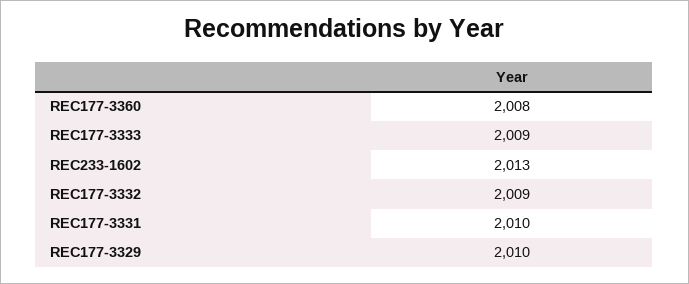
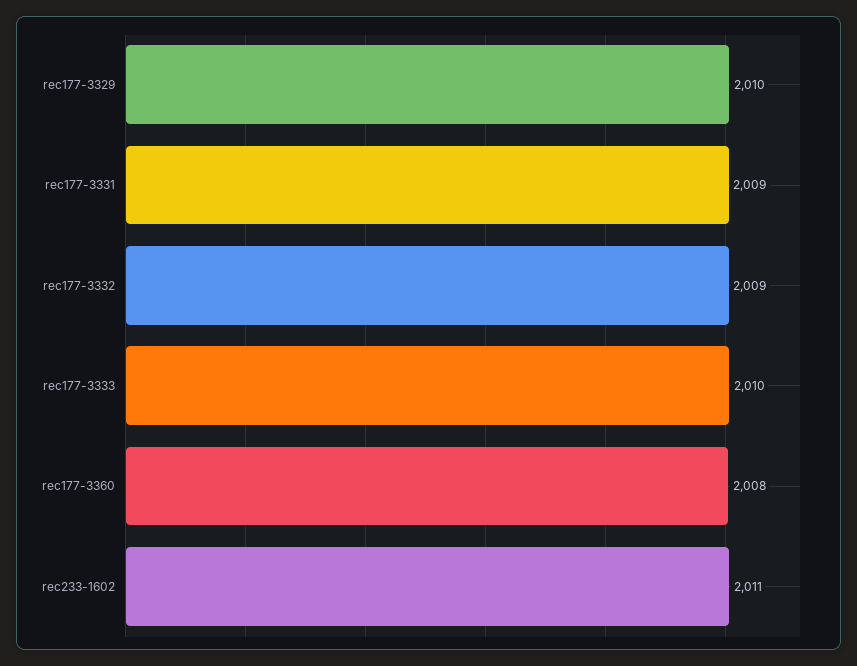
  {
    "REC177-3360": 2008,
-   "REC177-3333": 2009,
+   "REC177-3333": 2010,
-   "REC233-1602": 2013,
+   "REC233-1602": 2011,
    "REC177-3332": 2009,
-   "REC177-3331": 2010,
+   "REC177-3331": 2009,
    "REC177-3329": 2010
  }

